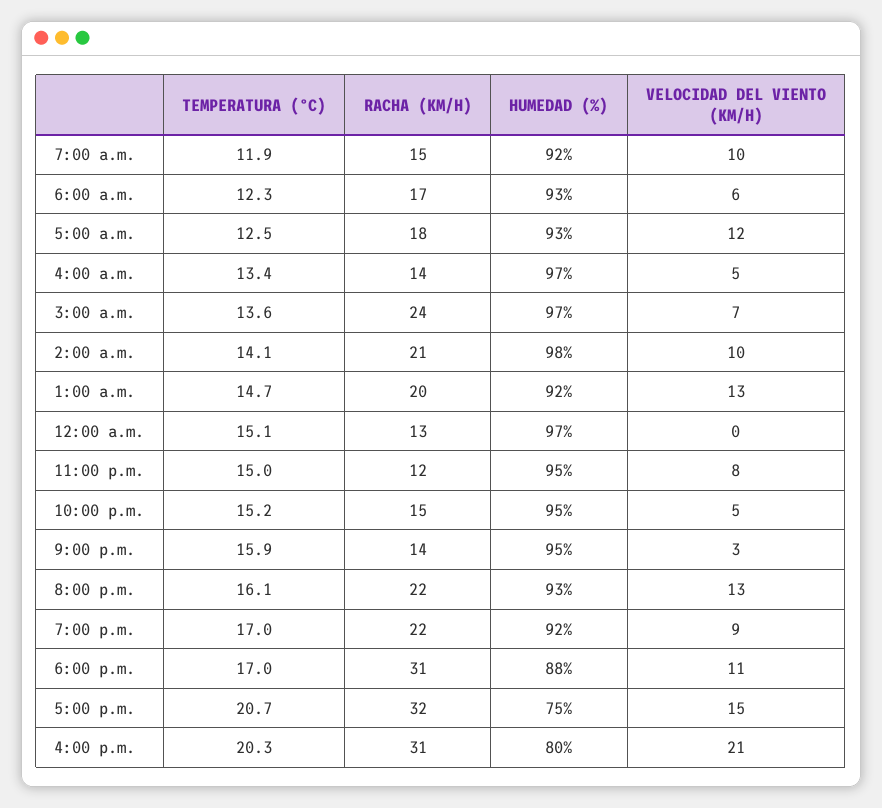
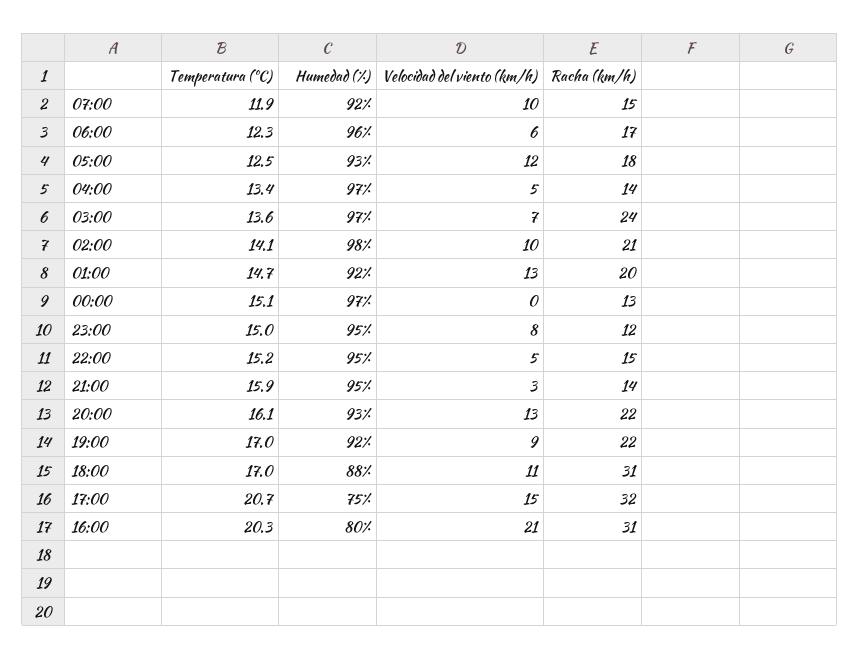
  {
    "TEMPERATURA (ºC)": {
      "7:00 a.m.": 11.9,
      "6:00 a.m.": 12.3,
      "5:00 a.m.": 12.5,
      "4:00 a.m.": 13.4,
      "3:00 a.m.": 13.6,
      "2:00 a.m.": 14.1,
      "1:00 a.m.": 14.7,
      "12:00 a.m.": 15.1,
      "11:00 p.m.": 15,
      "10:00 p.m.": 15.2,
      "9:00 p.m.": 15.9,
      "8:00 p.m.": 16.1,
      "7:00 p.m.": 17,
      "6:00 p.m.": 17,
      "5:00 p.m.": 20.7,
      "4:00 p.m.": 20.3
    },
    "RACHA (KM/H)": {
      "7:00 a.m.": 15,
      "6:00 a.m.": 17,
      "5:00 a.m.": 18,
      "4:00 a.m.": 14,
      "3:00 a.m.": 24,
      "2:00 a.m.": 21,
      "1:00 a.m.": 20,
      "12:00 a.m.": 13,
      "11:00 p.m.": 12,
      "10:00 p.m.": 15,
      "9:00 p.m.": 14,
      "8:00 p.m.": 22,
      "7:00 p.m.": 22,
      "6:00 p.m.": 31,
      "5:00 p.m.": 32,
      "4:00 p.m.": 31
    },
    "HUMEDAD (%)": {
      "7:00 a.m.": 92,
-     "6:00 a.m.": 93,
+     "6:00 a.m.": 96,
      "5:00 a.m.": 93,
      "4:00 a.m.": 97,
      "3:00 a.m.": 97,
      "2:00 a.m.": 98,
      "1:00 a.m.": 92,
      "12:00 a.m.": 97,
      "11:00 p.m.": 95,
      "10:00 p.m.": 95,
      "9:00 p.m.": 95,
      "8:00 p.m.": 93,
      "7:00 p.m.": 92,
      "6:00 p.m.": 88,
      "5:00 p.m.": 75,
      "4:00 p.m.": 80
    },
    "VELOCIDAD DEL VIENTO (KM/H)": {
      "7:00 a.m.": 10,
      "6:00 a.m.": 6,
      "5:00 a.m.": 12,
      "4:00 a.m.": 5,
      "3:00 a.m.": 7,
      "2:00 a.m.": 10,
      "1:00 a.m.": 13,
      "12:00 a.m.": 0,
      "11:00 p.m.": 8,
      "10:00 p.m.": 5,
      "9:00 p.m.": 3,
      "8:00 p.m.": 13,
      "7:00 p.m.": 9,
      "6:00 p.m.": 11,
      "5:00 p.m.": 15,
      "4:00 p.m.": 21
    }
  }

